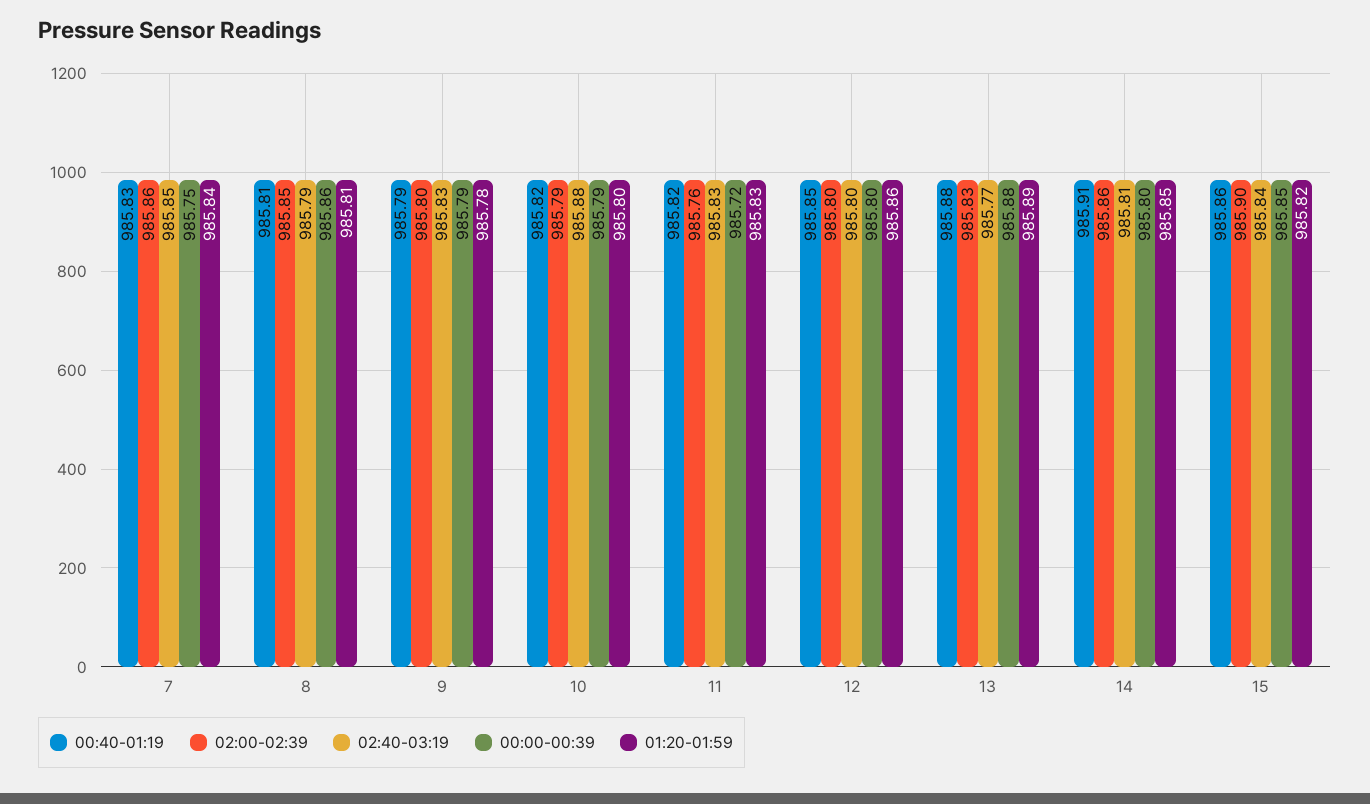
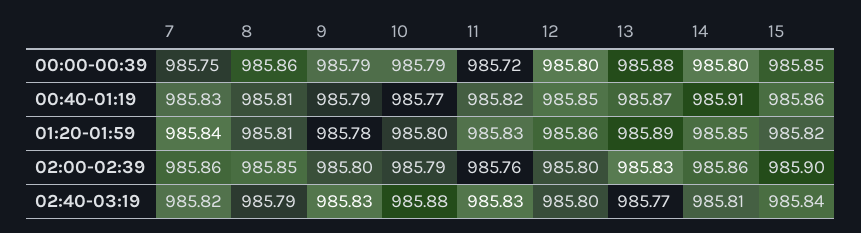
  {
    "00:40-01:19": {
      "7": 985.83,
      "8": 985.81,
      "9": 985.79,
-     "10": 985.82,
+     "10": 985.77,
      "11": 985.82,
      "12": 985.85,
-     "13": 985.88,
+     "13": 985.87,
      "14": 985.91,
      "15": 985.86
    },
    "02:00-02:39": {
      "7": 985.86,
      "8": 985.85,
      "9": 985.8,
      "10": 985.79,
      "11": 985.76,
      "12": 985.8,
      "13": 985.83,
      "14": 985.86,
      "15": 985.9
    },
    "02:40-03:19": {
-     "7": 985.85,
+     "7": 985.82,
      "8": 985.79,
      "9": 985.83,
      "10": 985.88,
      "11": 985.83,
      "12": 985.8,
      "13": 985.77,
      "14": 985.81,
      "15": 985.84
    },
    "00:00-00:39": {
      "7": 985.75,
      "8": 985.86,
      "9": 985.79,
      "10": 985.79,
      "11": 985.72,
      "12": 985.8,
      "13": 985.88,
      "14": 985.8,
      "15": 985.85
    },
    "01:20-01:59": {
      "7": 985.84,
      "8": 985.81,
      "9": 985.78,
      "10": 985.8,
      "11": 985.83,
      "12": 985.86,
      "13": 985.89,
      "14": 985.85,
      "15": 985.82
    }
  }

